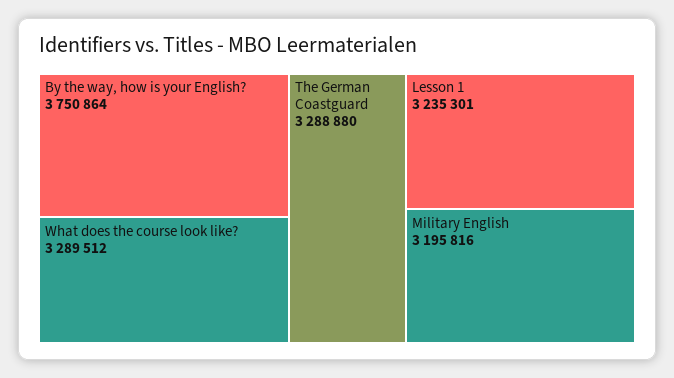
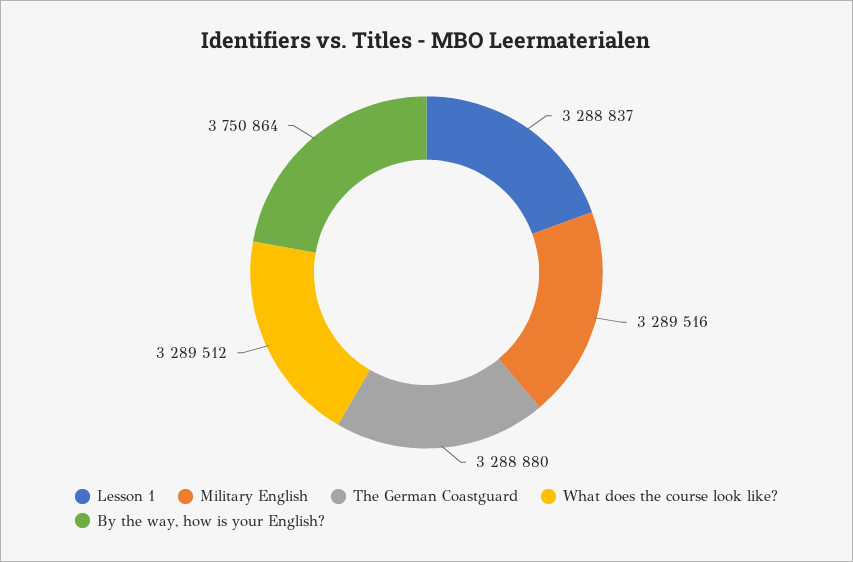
  {
    "By the way, how is your English?": 3750864,
    "What does the course look like?": 3289512,
    "The German Coastguard": 3288880,
-   "Lesson 1": 3235301,
+   "Lesson 1": 3288837,
-   "Military English": 3195816
+   "Military English": 3289516
  }

